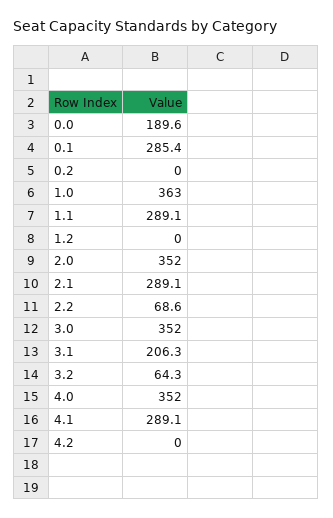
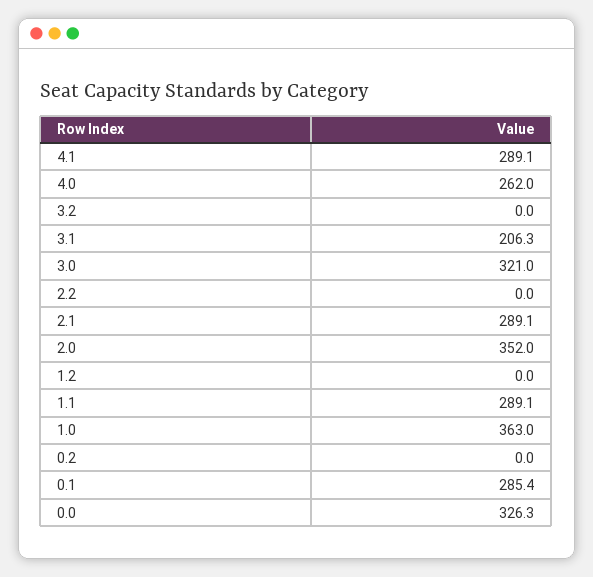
  {
-   "0.0": 189.6,
+   "0.0": 326.3,
    "0.1": 285.4,
    "0.2": 0,
    "1.0": 363,
    "1.1": 289.1,
    "1.2": 0,
    "2.0": 352,
    "2.1": 289.1,
-   "2.2": 68.6,
+   "2.2": 0,
-   "3.0": 352,
+   "3.0": 321,
    "3.1": 206.3,
-   "3.2": 64.3,
+   "3.2": 0,
-   "4.0": 352,
+   "4.0": 262,
-   "4.1": 289.1,
+   "4.1": 289.1
-   "4.2": 0
  }

